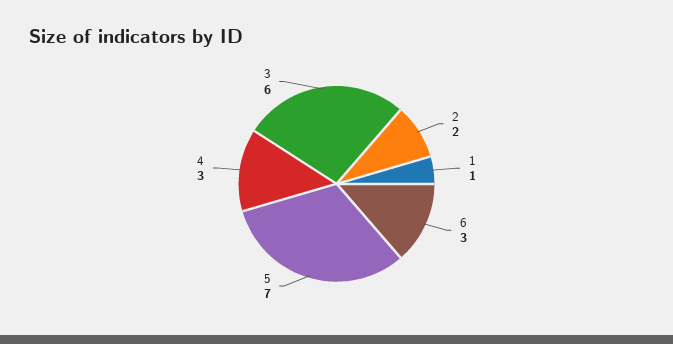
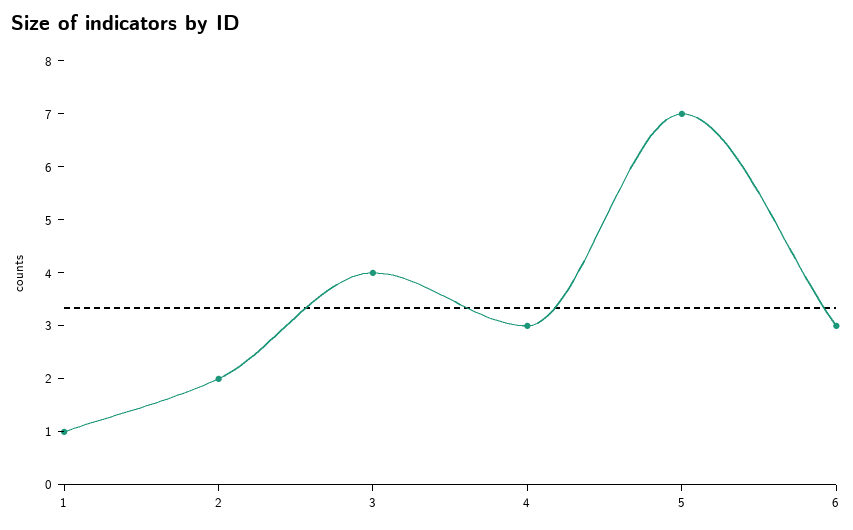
  {
    "2": 2,
    "1": 1,
    "6": 3,
    "5": 7,
    "4": 3,
-   "3": 6
+   "3": 4
  }

